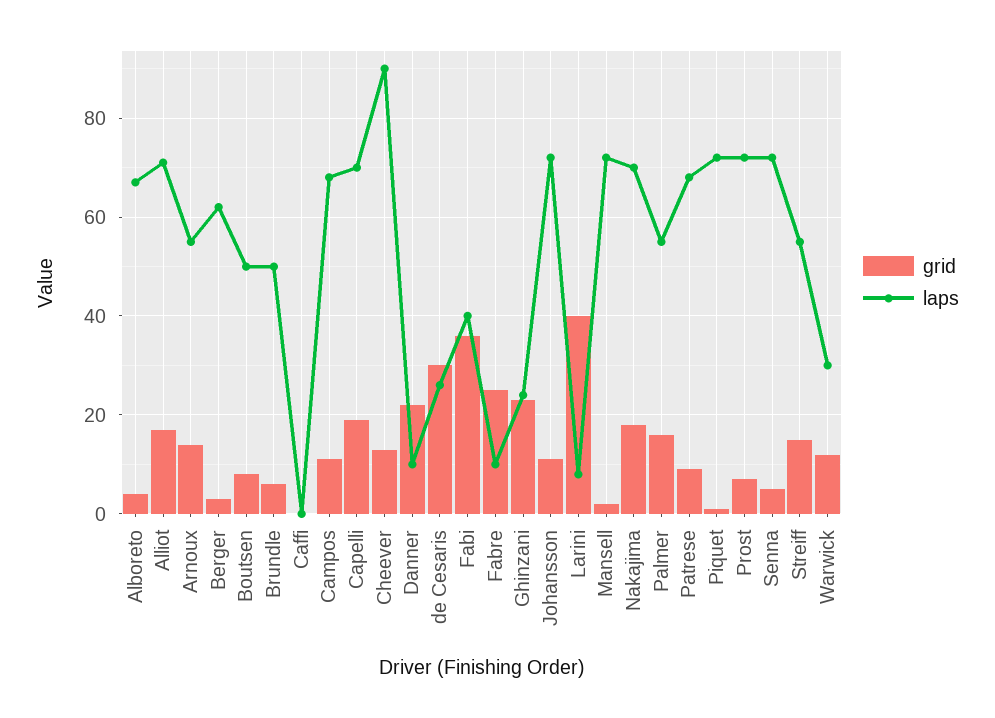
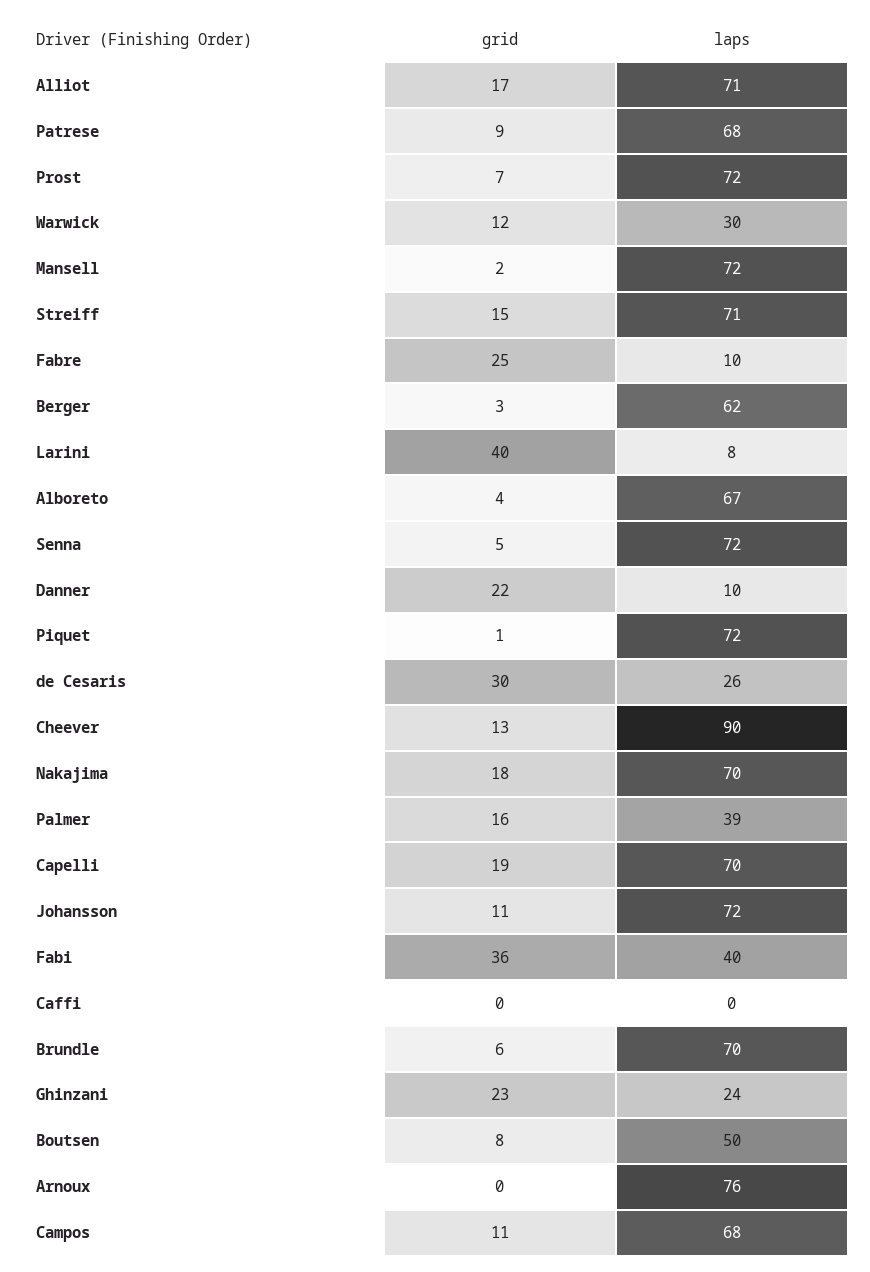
  {
    "grid": {
      "Alboreto": 4,
      "Alliot": 17,
-     "Arnoux": 15,
+     "Arnoux": 0,
      "Berger": 3,
      "Boutsen": 8,
      "Brundle": 6,
      "Caffi": 0,
      "Campos": 11,
      "Capelli": 19,
      "Cheever": 13,
      "Danner": 22,
      "de Cesaris": 30,
      "Fabi": 36,
      "Fabre": 25,
      "Ghinzani": 23,
      "Johansson": 11,
      "Larini": 40,
      "Mansell": 2,
      "Nakajima": 18,
      "Palmer": 16,
      "Patrese": 9,
      "Piquet": 1,
      "Prost": 7,
      "Senna": 5,
      "Streiff": 15,
      "Warwick": 12
    },
    "laps": {
      "Alboreto": 67,
      "Alliot": 71,
-     "Arnoux": 55,
+     "Arnoux": 76,
      "Berger": 62,
      "Boutsen": 50,
-     "Brundle": 50,
+     "Brundle": 70,
      "Caffi": 0,
      "Campos": 68,
      "Capelli": 70,
      "Cheever": 90,
      "Danner": 10,
      "de Cesaris": 26,
      "Fabi": 40,
      "Fabre": 10,
      "Ghinzani": 24,
      "Johansson": 72,
      "Larini": 8,
      "Mansell": 72,
      "Nakajima": 70,
-     "Palmer": 55,
+     "Palmer": 39,
      "Patrese": 68,
      "Piquet": 72,
      "Prost": 72,
      "Senna": 72,
-     "Streiff": 55,
+     "Streiff": 71,
      "Warwick": 30
    }
  }

